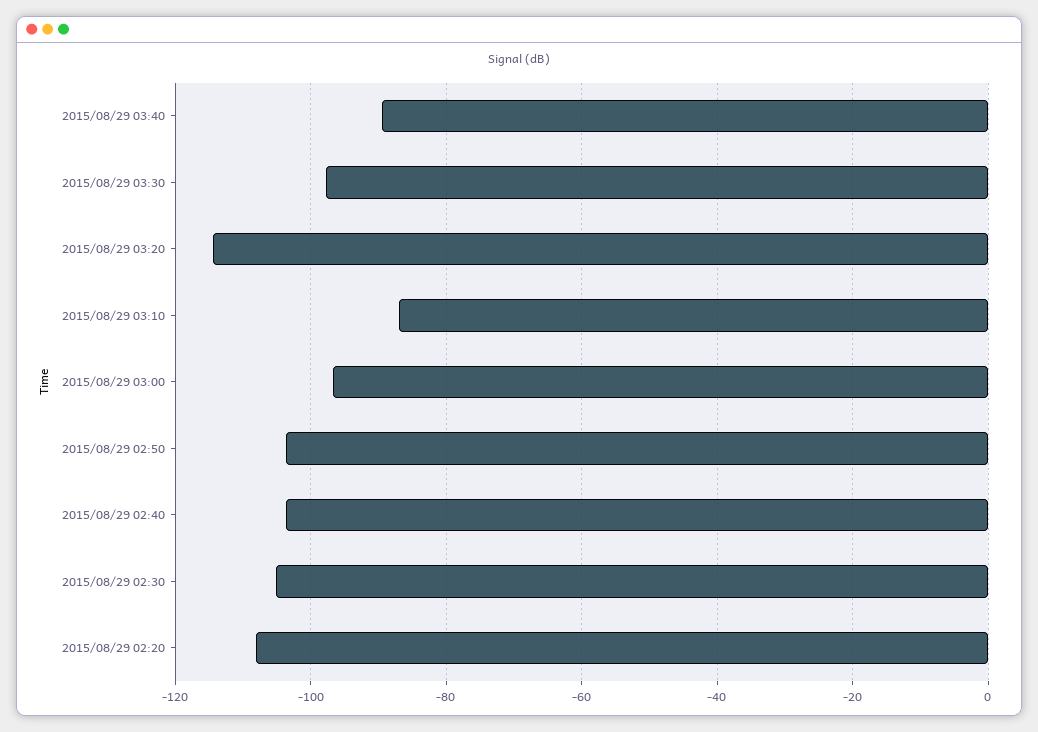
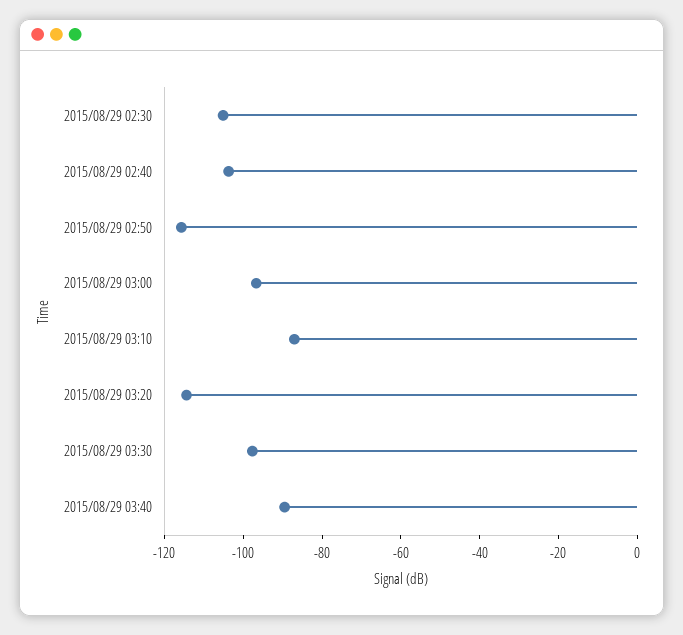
  {
    "2015/08/29 03:40": -90,
    "2015/08/29 03:30": -98,
    "2015/08/29 03:20": -114,
    "2015/08/29 03:10": -88,
    "2015/08/29 03:00": -96,
-   "2015/08/29 02:50": -104,
+   "2015/08/29 02:50": -115,
    "2015/08/29 02:40": -104,
-   "2015/08/29 02:30": -106,
+   "2015/08/29 02:30": -106
-   "2015/08/29 02:20": -108
  }

